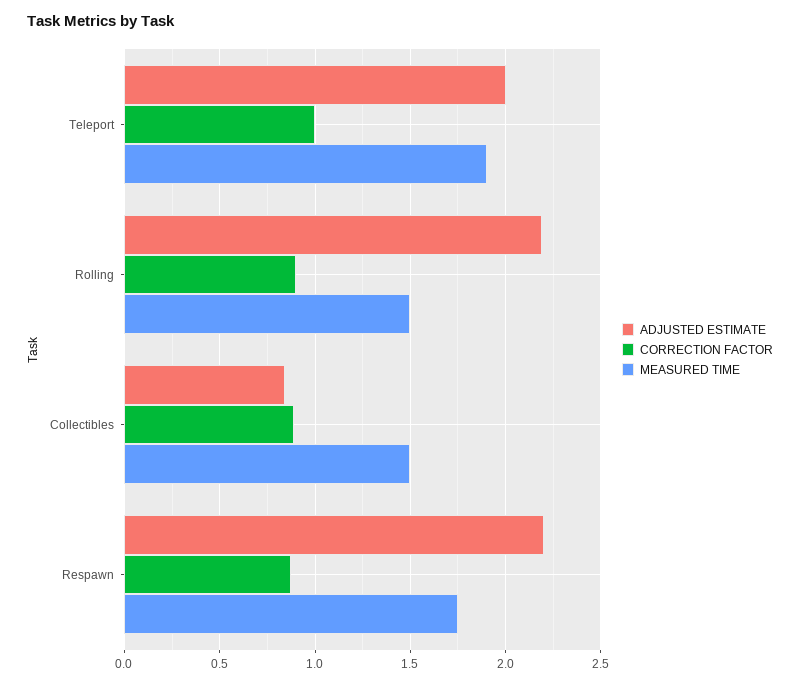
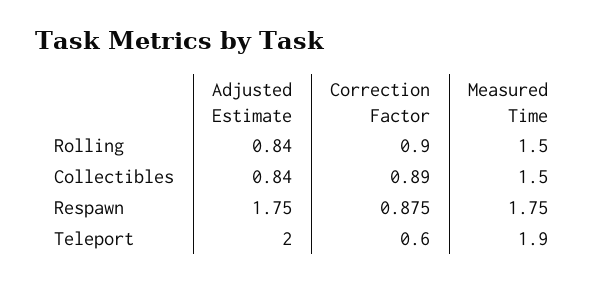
  {
    "ADJUSTED ESTIMATE": {
      "Teleport": 2,
-     "Rolling": 2.2,
+     "Rolling": 0.84,
      "Collectibles": 0.84,
-     "Respawn": 2.2
+     "Respawn": 1.75
    },
    "CORRECTION FACTOR": {
-     "Teleport": 1,
+     "Teleport": 0.6,
      "Rolling": 0.9,
      "Collectibles": 0.89,
      "Respawn": 0.875
    },
    "MEASURED TIME": {
      "Teleport": 1.9,
      "Rolling": 1.5,
      "Collectibles": 1.5,
      "Respawn": 1.75
    }
  }

